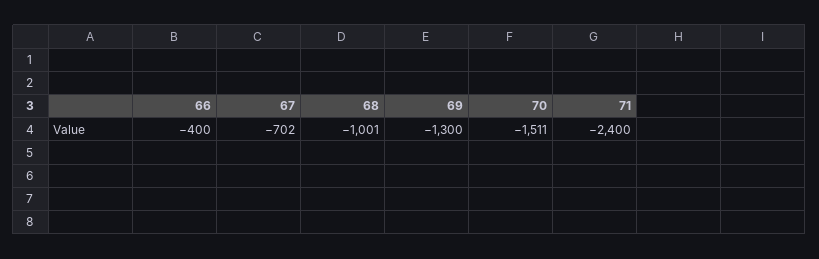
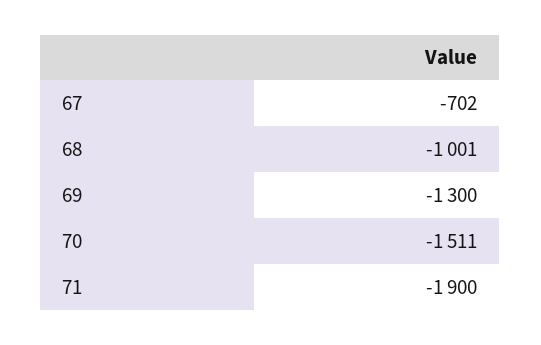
  {
-   "66": -400,
    "67": -702,
    "68": -1001,
    "69": -1300,
    "70": -1511,
-   "71": -2400
+   "71": -1900
  }

